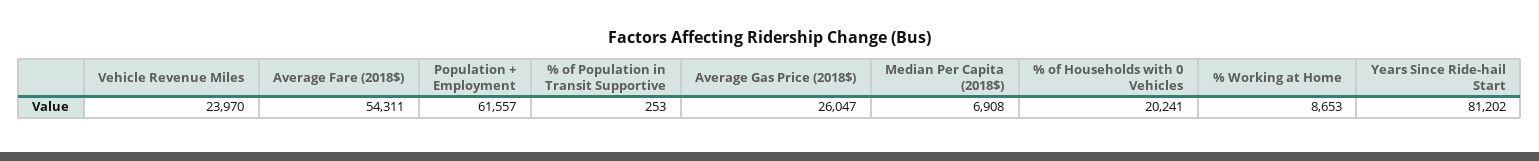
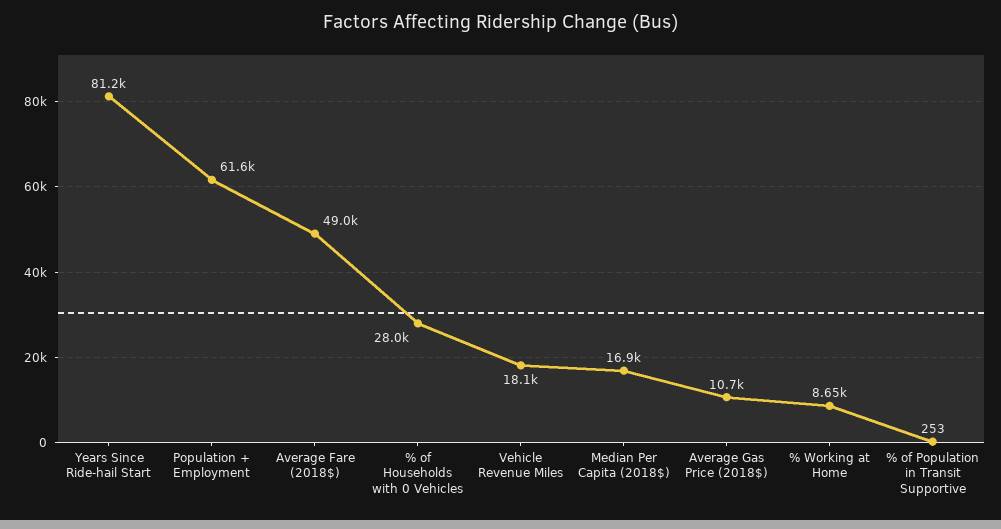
  {
-   "Vehicle Revenue Miles": 23970,
+   "Vehicle Revenue Miles": 18100,
-   "Average Fare (2018$)": 54311,
+   "Average Fare (2018$)": 49000,
    "Population + Employment": 61557,
    "% of Population in Transit Supportive": 253,
-   "Average Gas Price (2018$)": 26047,
+   "Average Gas Price (2018$)": 10700,
-   "Median Per Capita (2018$)": 6908,
+   "Median Per Capita (2018$)": 16900,
-   "% of Households with 0 Vehicles": 20241,
+   "% of Households with 0 Vehicles": 28000,
    "% Working at Home": 8653,
    "Years Since Ride-hail Start": 81202
  }

